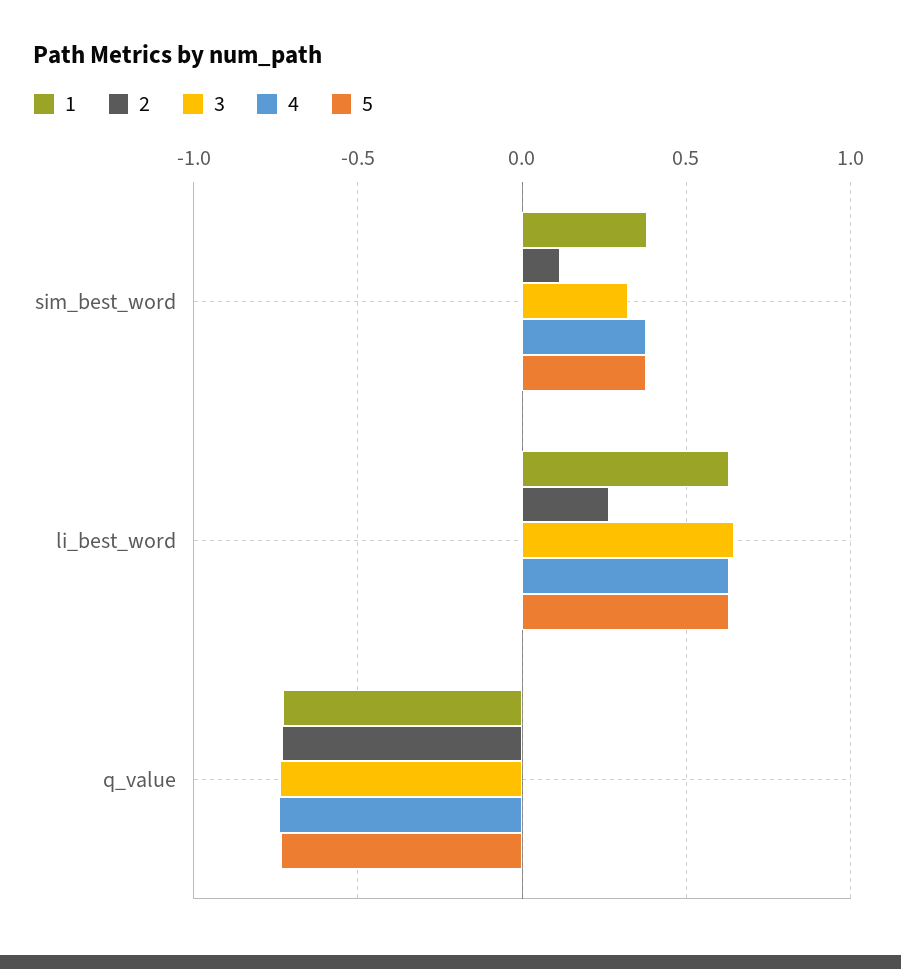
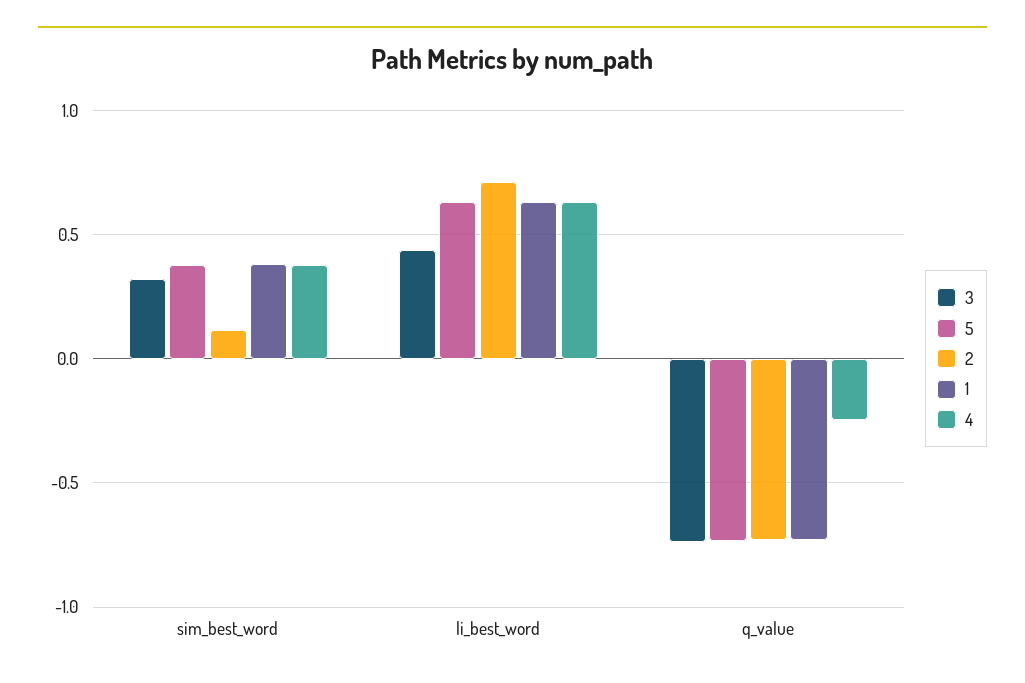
  {
    "1": {
      "sim_best_word": 0.4,
      "li_best_word": 0.65,
      "q_value": -0.75
    },
    "2": {
      "sim_best_word": 0.1,
-     "li_best_word": 0.25,
+     "li_best_word": 0.7,
      "q_value": -0.75
    },
    "3": {
      "sim_best_word": 0.3,
-     "li_best_word": 0.65,
+     "li_best_word": 0.45,
      "q_value": -0.75
    },
    "4": {
      "sim_best_word": 0.4,
      "li_best_word": 0.65,
-     "q_value": -0.75
+     "q_value": -0.25
    },
    "5": {
      "sim_best_word": 0.4,
      "li_best_word": 0.65,
      "q_value": -0.75
    }
  }

